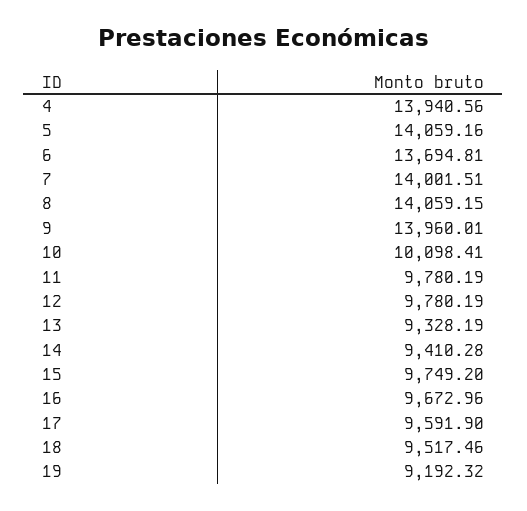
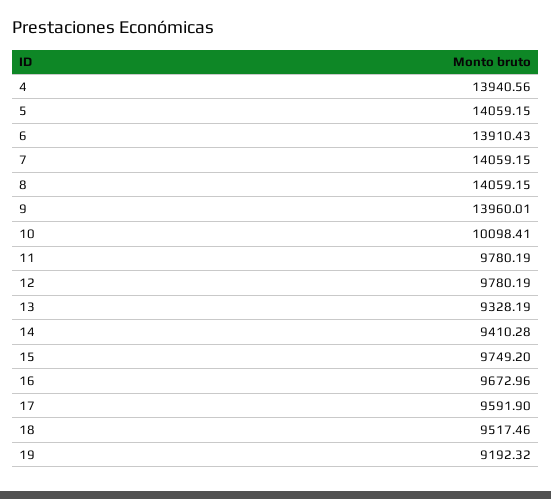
  {
    "4": 13940.56,
-   "5": 14059.16,
+   "5": 14059.15,
-   "6": 13694.81,
+   "6": 13910.43,
-   "7": 14001.51,
+   "7": 14059.15,
    "8": 14059.15,
    "9": 13960.01,
    "10": 10098.41,
    "11": 9780.19,
    "12": 9780.19,
    "13": 9328.19,
    "14": 9410.28,
    "15": 9749.2,
    "16": 9672.96,
    "17": 9591.9,
    "18": 9517.46,
    "19": 9192.32
  }

